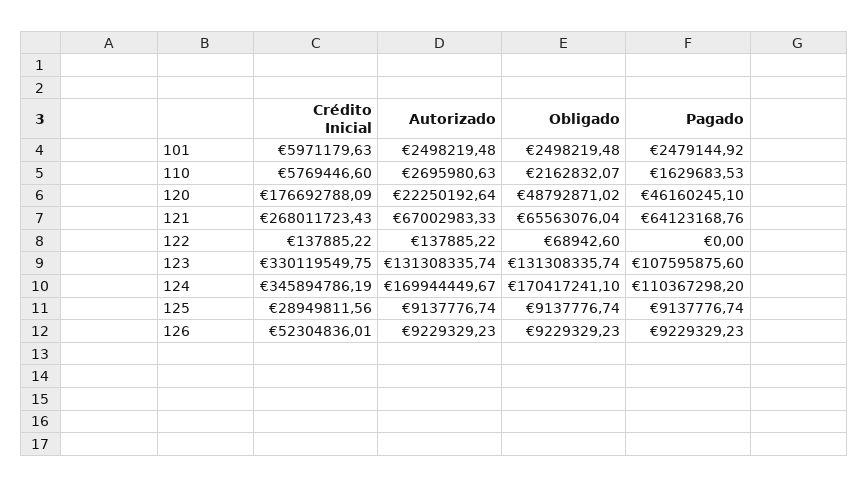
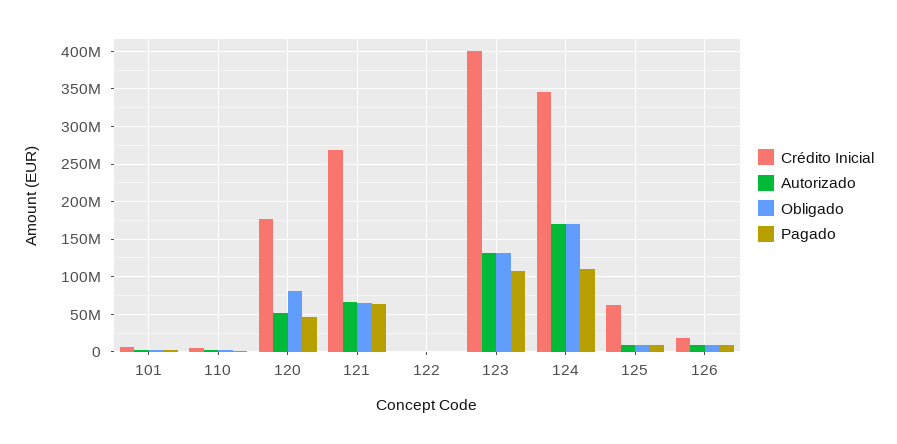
  {
    "Crédito Inicial": {
      "101": 5971179.63,
      "110": 5769446.6,
      "120": 176692788.09,
      "121": 268011723.43,
      "122": 137885.22,
-     "123": 330119549.75,
+     "123": 400000000,
      "124": 345894786.19,
-     "125": 28949811.56,
+     "125": 60000000,
-     "126": 52304836.01
+     "126": 20000000
    },
    "Autorizado": {
      "101": 2498219.48,
      "110": 2695980.63,
-     "120": 22250192.64,
+     "120": 50000000,
      "121": 67002983.33,
      "122": 137885.22,
      "123": 131308335.74,
      "124": 169944449.67,
      "125": 9137776.74,
      "126": 9229329.23
    },
    "Obligado": {
      "101": 2498219.48,
      "110": 2162832.07,
-     "120": 48792871.02,
+     "120": 80000000,
      "121": 65563076.04,
      "122": 68942.6,
      "123": 131308335.74,
      "124": 170417241.1,
      "125": 9137776.74,
      "126": 9229329.23
    },
    "Pagado": {
      "101": 2479144.92,
      "110": 1629683.53,
      "120": 46160245.1,
      "121": 64123168.76,
      "122": 0,
      "123": 107595875.6,
      "124": 110367298.2,
      "125": 9137776.74,
      "126": 9229329.23
    }
  }

